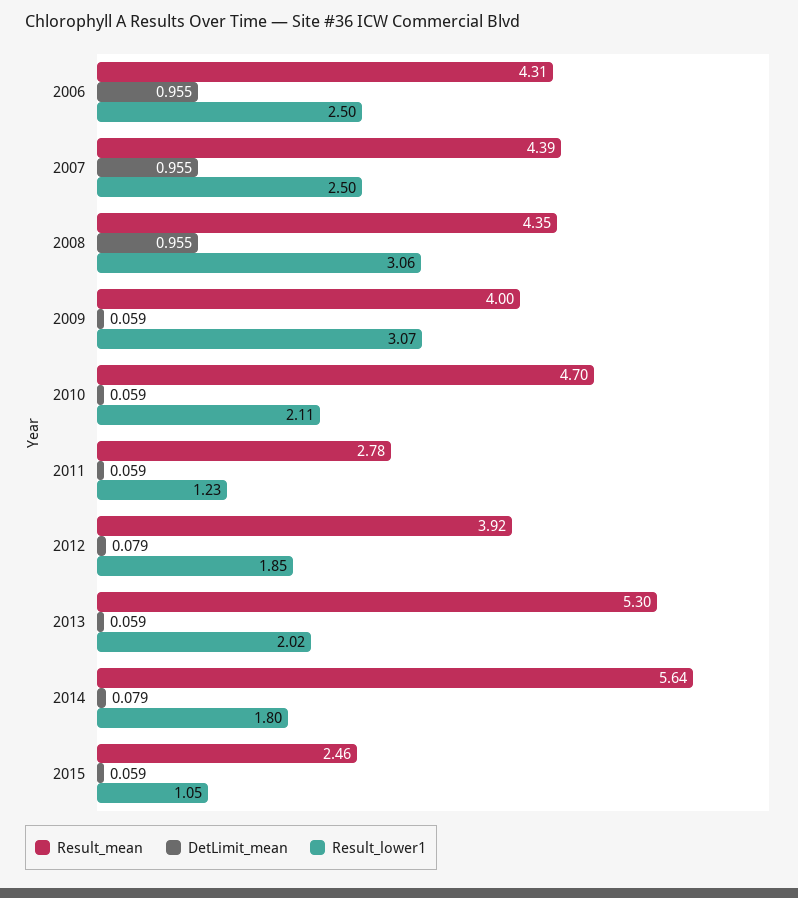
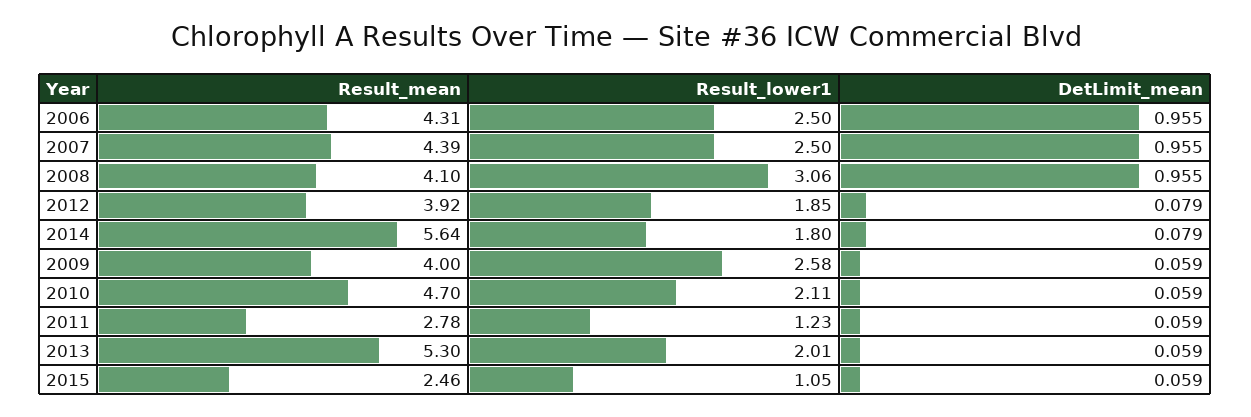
  {
    "Result_mean": {
      "2006": 4.31,
      "2007": 4.39,
-     "2008": 4.35,
+     "2008": 4.1,
      "2009": 4,
      "2010": 4.7,
      "2011": 2.78,
      "2012": 3.92,
      "2013": 5.3,
      "2014": 5.64,
      "2015": 2.46
    },
    "DetLimit_mean": {
      "2006": 0.955,
      "2007": 0.955,
      "2008": 0.955,
      "2009": 0.059,
      "2010": 0.059,
      "2011": 0.059,
      "2012": 0.079,
      "2013": 0.059,
      "2014": 0.079,
      "2015": 0.059
    },
    "Result_lower1": {
      "2006": 2.5,
      "2007": 2.5,
      "2008": 3.06,
-     "2009": 3.07,
+     "2009": 2.58,
      "2010": 2.11,
      "2011": 1.23,
      "2012": 1.85,
-     "2013": 2.02,
+     "2013": 2.01,
      "2014": 1.8,
      "2015": 1.05
    }
  }

